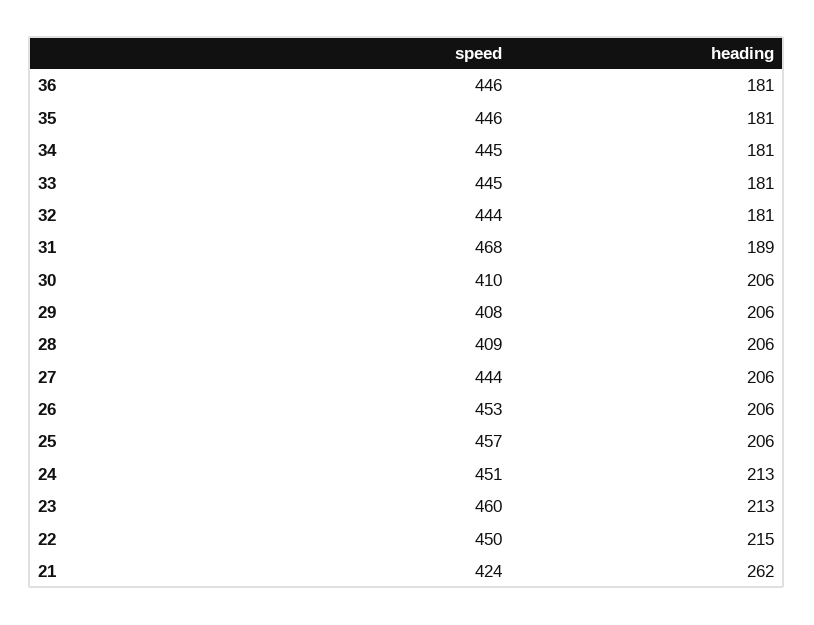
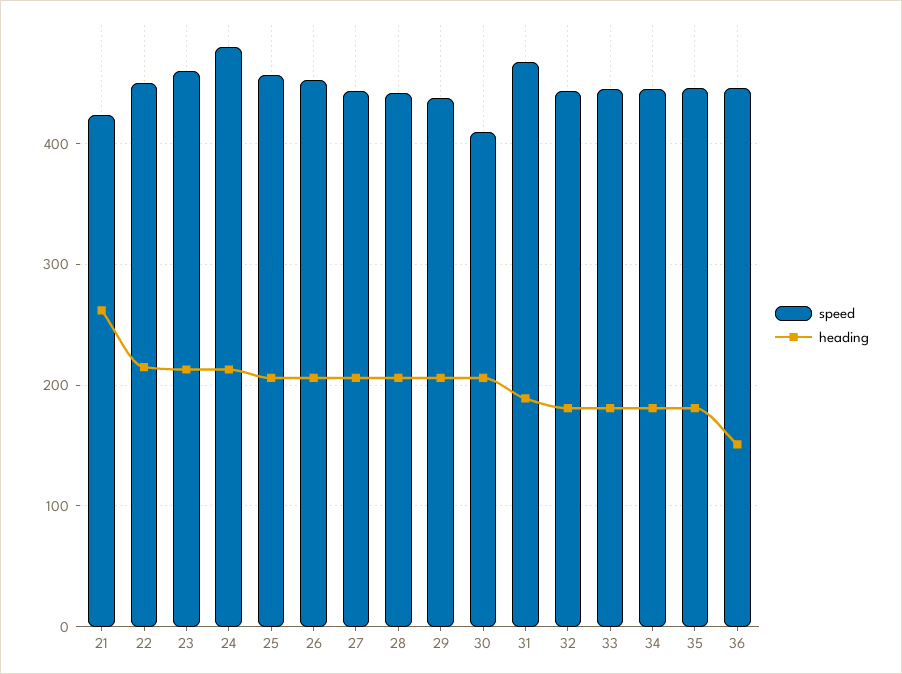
  {
    "speed": {
      "36": 446,
      "35": 446,
      "34": 445,
      "33": 445,
      "32": 444,
      "31": 468,
      "30": 410,
-     "29": 408,
+     "29": 440,
-     "28": 409,
+     "28": 440,
      "27": 444,
      "26": 453,
      "25": 457,
-     "24": 451,
+     "24": 480,
      "23": 460,
      "22": 450,
      "21": 424
    },
    "heading": {
-     "36": 181,
+     "36": 150,
      "35": 181,
      "34": 181,
      "33": 181,
      "32": 181,
      "31": 189,
      "30": 206,
      "29": 206,
      "28": 206,
      "27": 206,
      "26": 206,
      "25": 206,
      "24": 213,
      "23": 213,
      "22": 215,
      "21": 262
    }
  }

